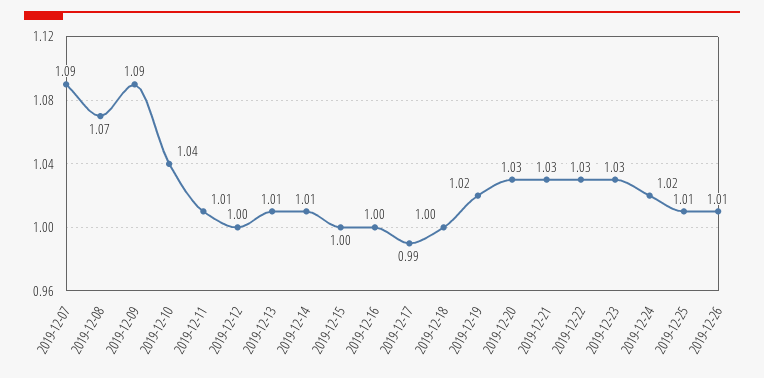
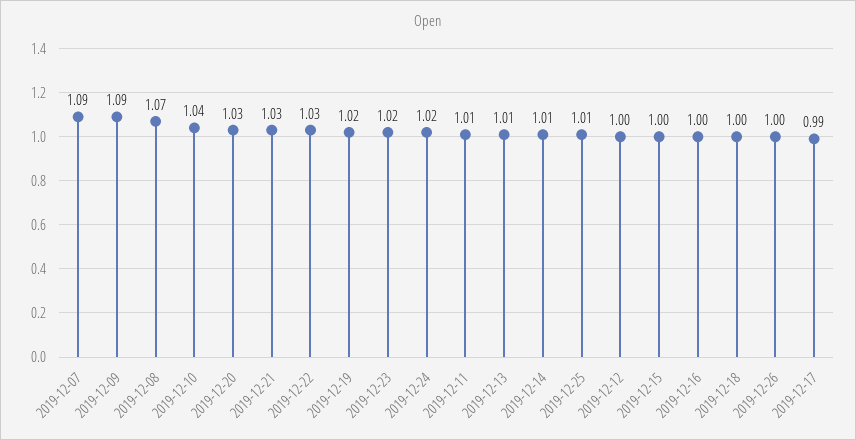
  {
    "2019-12-07": 1.09,
    "2019-12-08": 1.07,
    "2019-12-09": 1.09,
    "2019-12-10": 1.04,
    "2019-12-11": 1.01,
    "2019-12-12": 1,
    "2019-12-13": 1.01,
    "2019-12-14": 1.01,
    "2019-12-15": 1,
    "2019-12-16": 1,
    "2019-12-17": 0.99,
    "2019-12-18": 1,
    "2019-12-19": 1.02,
    "2019-12-20": 1.03,
    "2019-12-21": 1.03,
    "2019-12-22": 1.03,
-   "2019-12-23": 1.03,
+   "2019-12-23": 1.02,
    "2019-12-24": 1.02,
    "2019-12-25": 1.01,
-   "2019-12-26": 1.01
+   "2019-12-26": 1
  }

